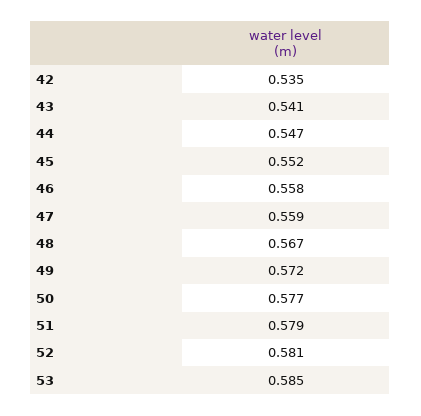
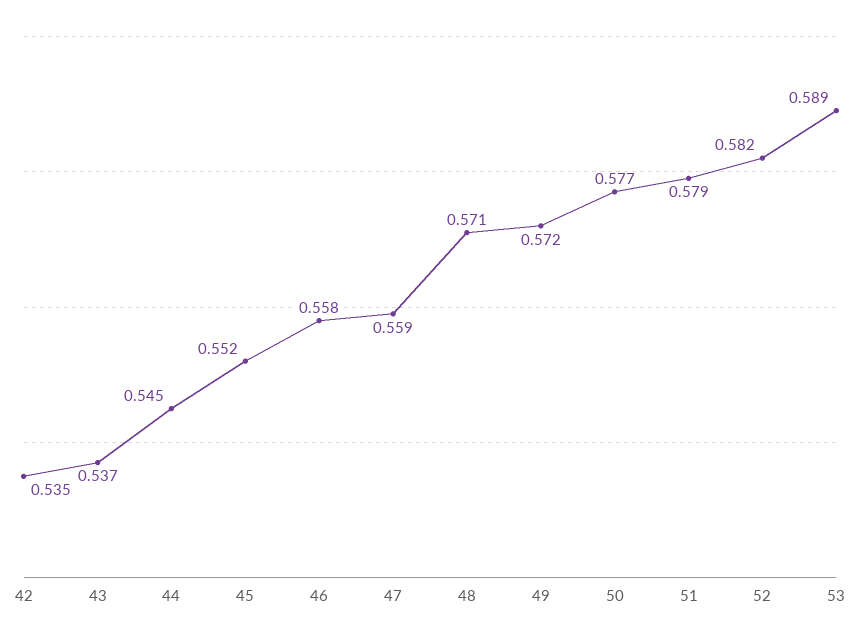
  {
    "42": 0.535,
-   "43": 0.541,
+   "43": 0.537,
-   "44": 0.547,
+   "44": 0.545,
    "45": 0.552,
    "46": 0.558,
    "47": 0.559,
-   "48": 0.567,
+   "48": 0.571,
    "49": 0.572,
    "50": 0.577,
    "51": 0.579,
-   "52": 0.581,
+   "52": 0.582,
-   "53": 0.585
+   "53": 0.589
  }

